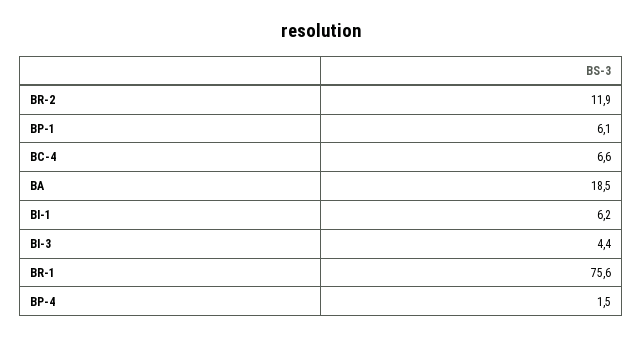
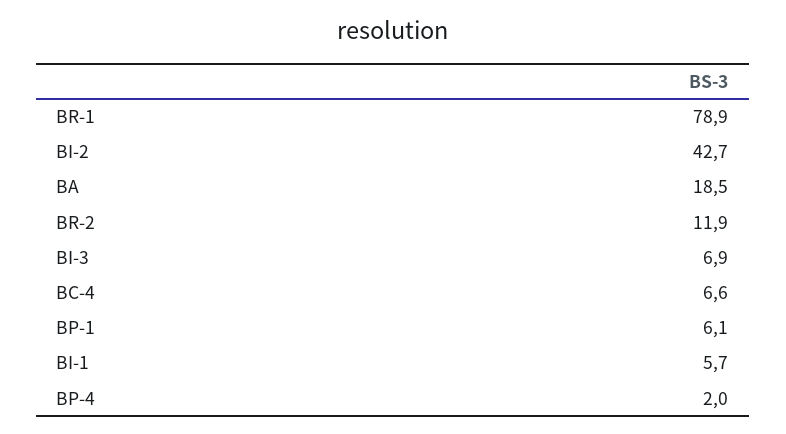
  {
    "BR-2": 11.9,
    "BP-1": 6.1,
    "BC-4": 6.6,
    "BA": 18.5,
-   "BI-1": 6.2,
+   "BI-1": 5.7,
-   "BI-3": 4.4,
+   "BI-3": 6.9,
-   "BR-1": 75.6,
+   "BR-1": 78.9,
-   "BP-4": 1.5
+   "BP-4": 2,
+   "BI-2": 42.7
  }

